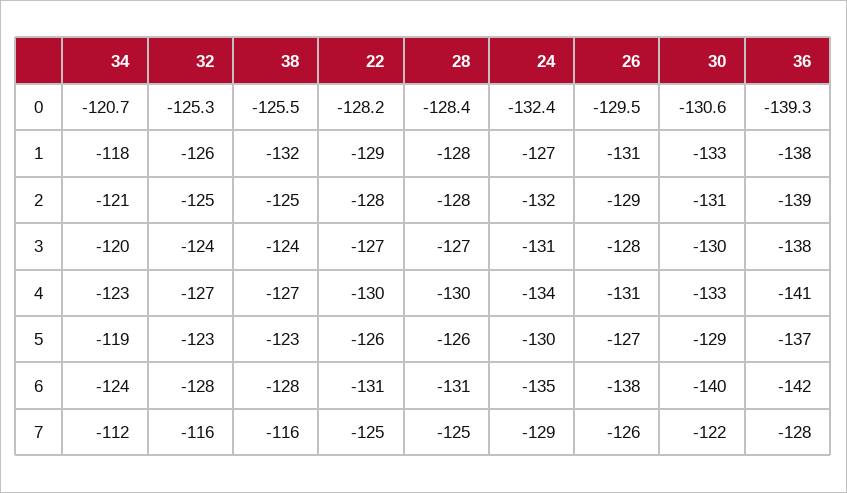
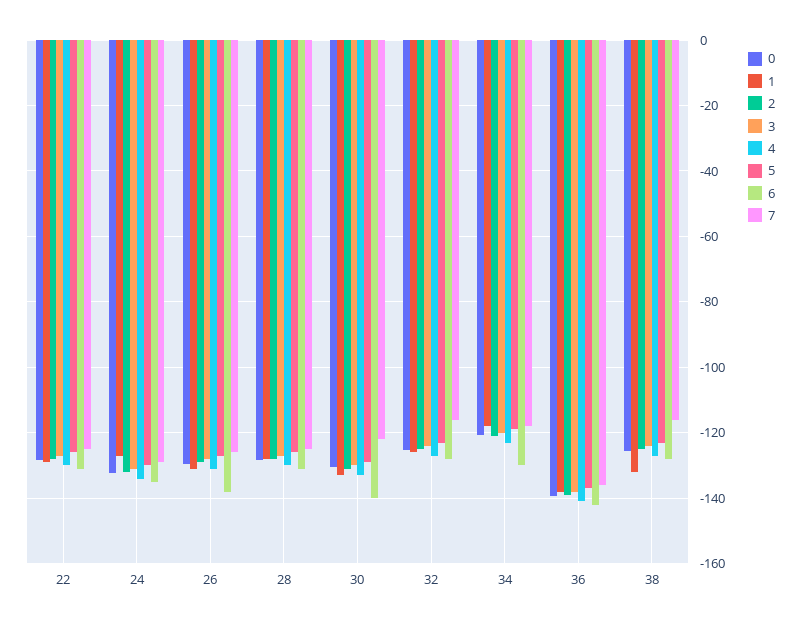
  {
    "0": {
      "34": -120.7,
      "32": -125.3,
      "38": -125.5,
      "22": -128.2,
      "28": -128.4,
      "24": -132.4,
      "26": -129.5,
      "30": -130.6,
      "36": -139.3
    },
    "1": {
      "34": -118,
      "32": -126,
      "38": -132,
      "22": -129,
      "28": -128,
      "24": -127,
      "26": -131,
      "30": -133,
      "36": -138
    },
    "2": {
      "34": -121,
      "32": -125,
      "38": -125,
      "22": -128,
      "28": -128,
      "24": -132,
      "26": -129,
      "30": -131,
      "36": -139
    },
    "3": {
      "34": -120,
      "32": -124,
      "38": -124,
      "22": -127,
      "28": -127,
      "24": -131,
      "26": -128,
      "30": -130,
      "36": -138
    },
    "4": {
      "34": -123,
      "32": -127,
      "38": -127,
      "22": -130,
      "28": -130,
      "24": -134,
      "26": -131,
      "30": -133,
      "36": -141
    },
    "5": {
      "34": -119,
      "32": -123,
      "38": -123,
      "22": -126,
      "28": -126,
      "24": -130,
      "26": -127,
      "30": -129,
      "36": -137
    },
    "6": {
-     "34": -124,
+     "34": -130,
      "32": -128,
      "38": -128,
      "22": -131,
      "28": -131,
      "24": -135,
      "26": -138,
      "30": -140,
      "36": -142
    },
    "7": {
-     "34": -112,
+     "34": -118,
      "32": -116,
      "38": -116,
      "22": -125,
      "28": -125,
      "24": -129,
      "26": -126,
      "30": -122,
-     "36": -128
+     "36": -136
    }
  }

